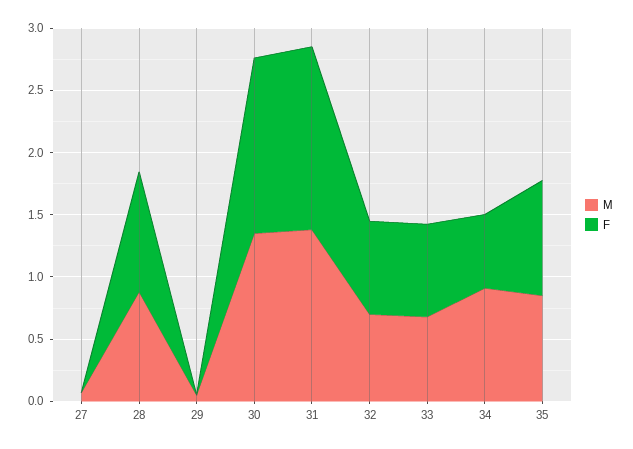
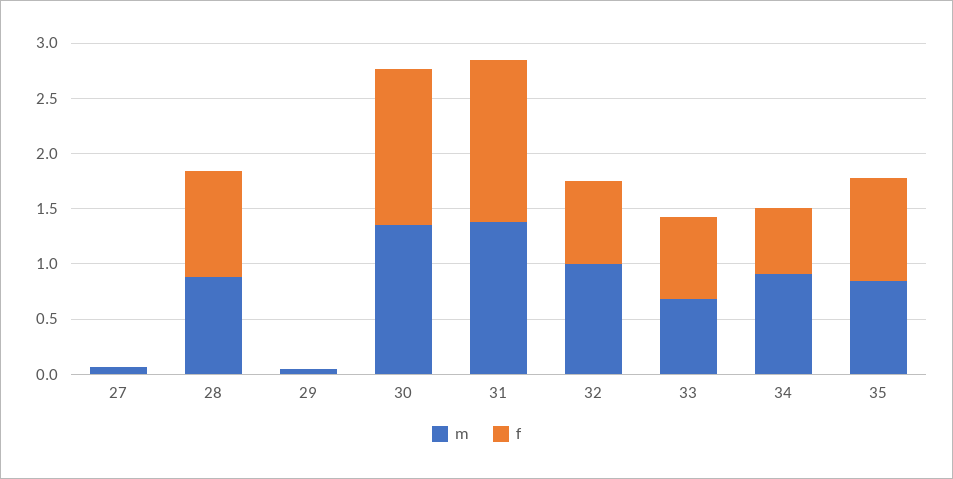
  {
    "M": {
      "27": 0.1,
      "28": 0.9,
      "29": 0.1,
      "30": 1.4,
      "31": 1.4,
-     "32": 0.7,
+     "32": 1,
      "33": 0.7,
      "34": 0.9,
      "35": 0.9
    },
    "F": {
      "27": 0,
      "28": 1,
      "29": 0,
      "30": 1.4,
      "31": 1.5,
      "32": 0.8,
      "33": 0.7,
      "34": 0.6,
      "35": 0.9
    }
  }

